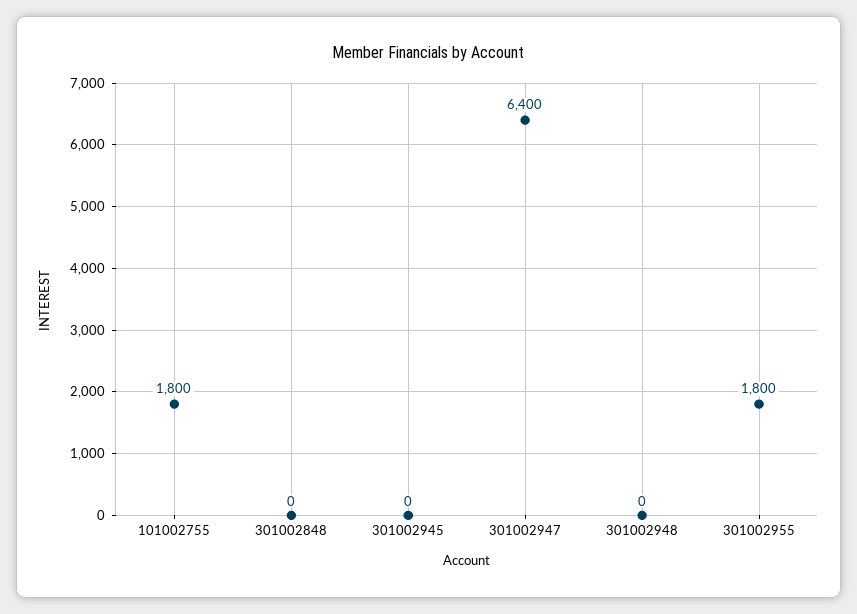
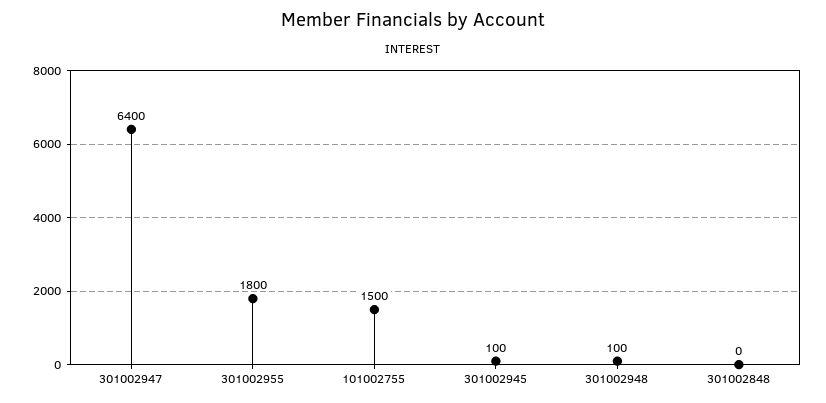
  {
-   "101002755": 1800,
+   "101002755": 1500,
    "301002848": 0,
-   "301002945": 0,
+   "301002945": 100,
    "301002947": 6400,
-   "301002948": 0,
+   "301002948": 100,
    "301002955": 1800
  }

